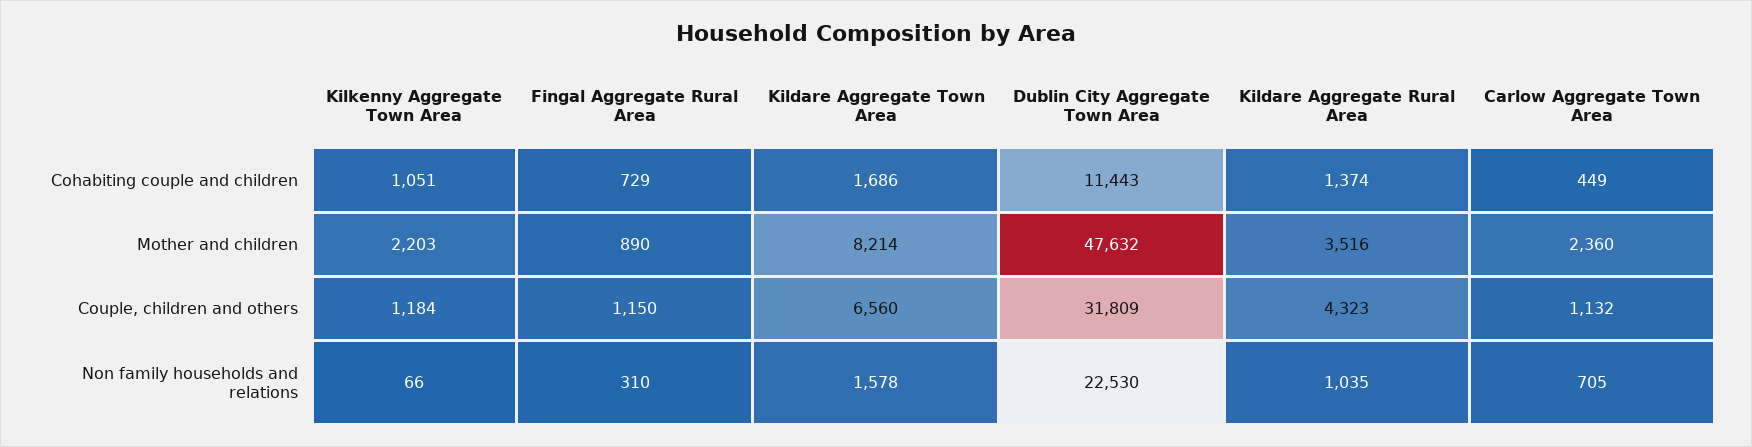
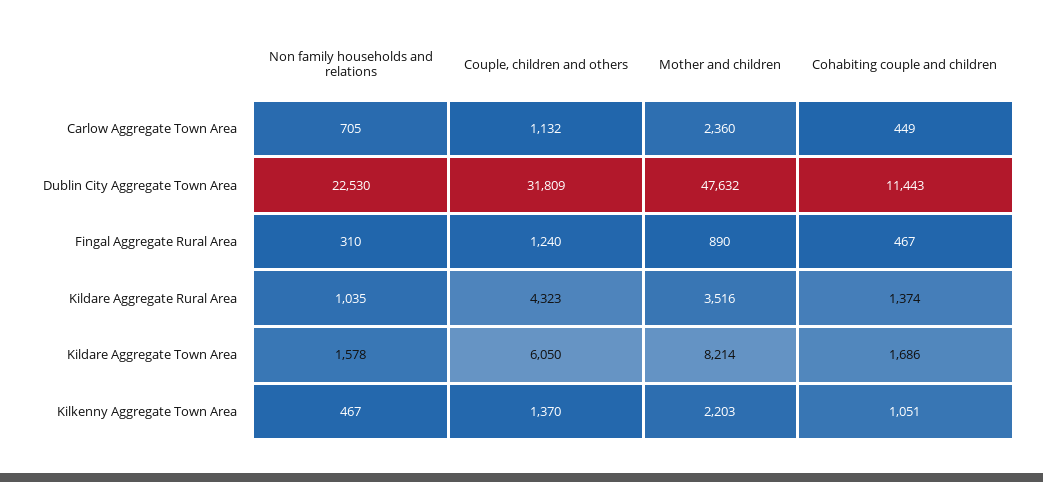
  {
    "Kilkenny Aggregate Town Area": {
      "Cohabiting couple and children": 1051,
      "Mother and children": 2203,
-     "Couple, children and others": 1184,
+     "Couple, children and others": 1370,
-     "Non family households and relations": 66
+     "Non family households and relations": 467
    },
    "Fingal Aggregate Rural Area": {
-     "Cohabiting couple and children": 729,
+     "Cohabiting couple and children": 467,
      "Mother and children": 890,
-     "Couple, children and others": 1150,
+     "Couple, children and others": 1240,
      "Non family households and relations": 310
    },
    "Kildare Aggregate Town Area": {
      "Cohabiting couple and children": 1686,
      "Mother and children": 8214,
-     "Couple, children and others": 6560,
+     "Couple, children and others": 6050,
      "Non family households and relations": 1578
    },
    "Dublin City Aggregate Town Area": {
      "Cohabiting couple and children": 11443,
      "Mother and children": 47632,
      "Couple, children and others": 31809,
      "Non family households and relations": 22530
    },
    "Kildare Aggregate Rural Area": {
      "Cohabiting couple and children": 1374,
      "Mother and children": 3516,
      "Couple, children and others": 4323,
      "Non family households and relations": 1035
    },
    "Carlow Aggregate Town Area": {
      "Cohabiting couple and children": 449,
      "Mother and children": 2360,
      "Couple, children and others": 1132,
      "Non family households and relations": 705
    }
  }

